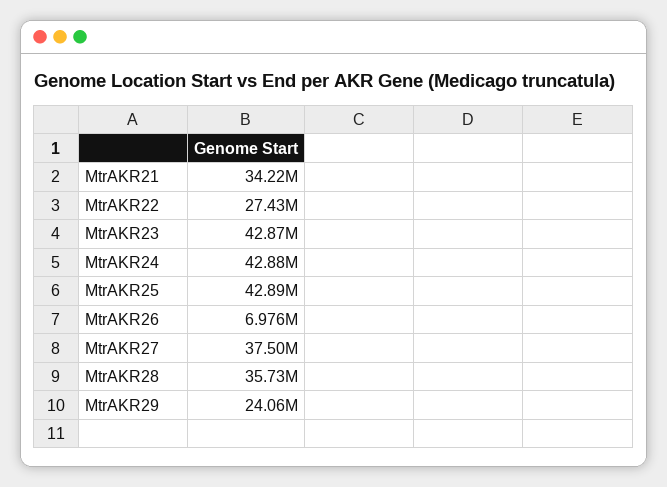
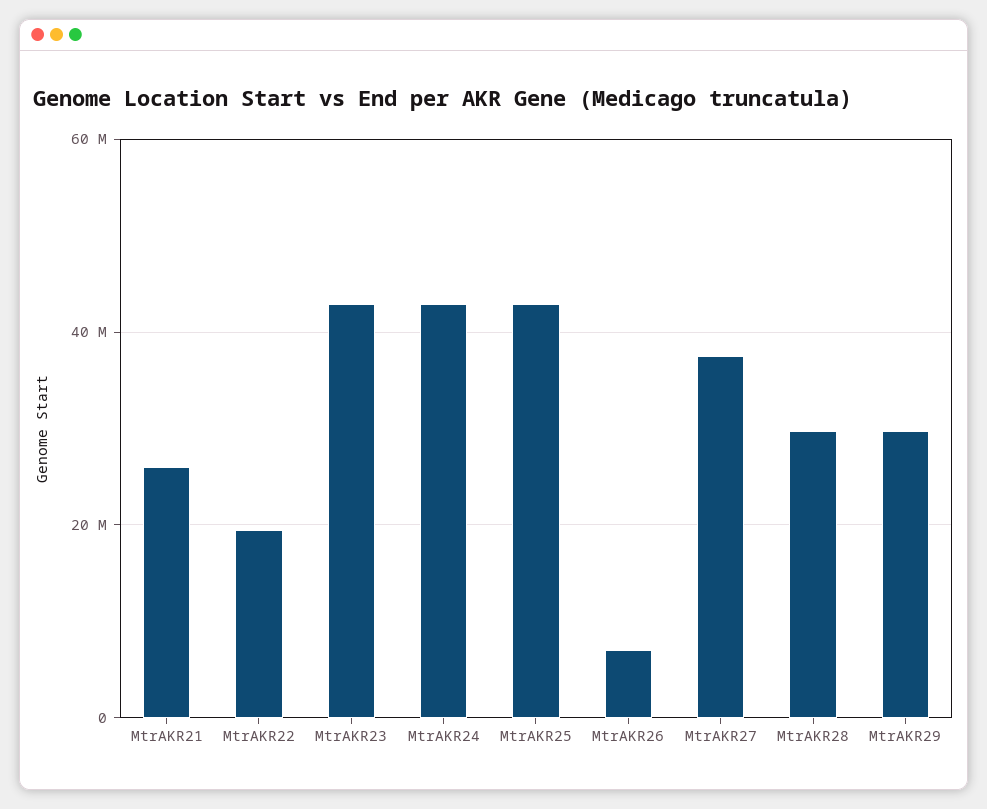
  {
-   "MtrAKR21": 34220000,
+   "MtrAKR21": 26000000,
-   "MtrAKR22": 27430000,
+   "MtrAKR22": 20000000,
    "MtrAKR23": 42870000,
    "MtrAKR24": 42880000,
    "MtrAKR25": 42890000,
    "MtrAKR26": 6976000,
    "MtrAKR27": 37500000,
-   "MtrAKR28": 35730000,
+   "MtrAKR28": 30000000,
-   "MtrAKR29": 24060000
+   "MtrAKR29": 30000000
  }

